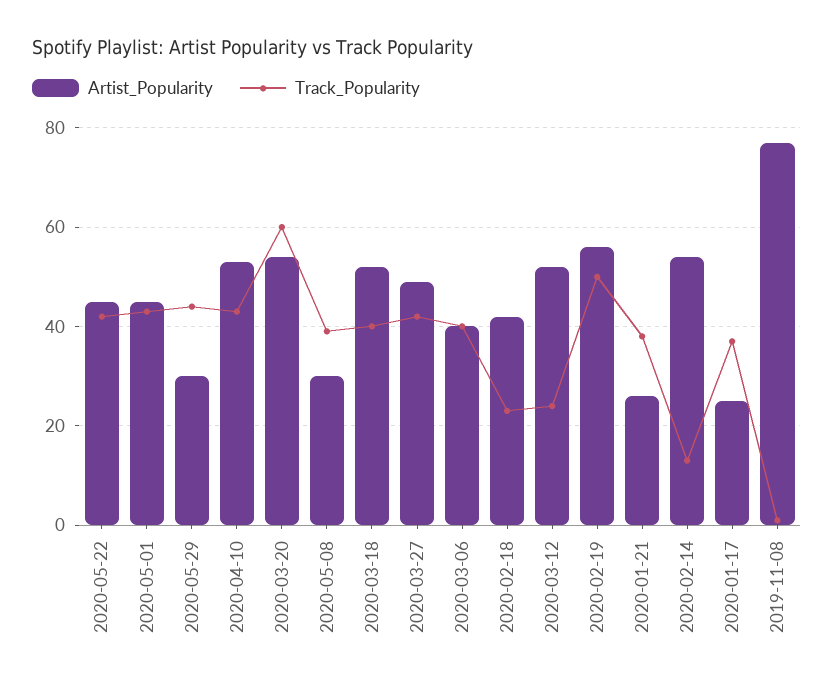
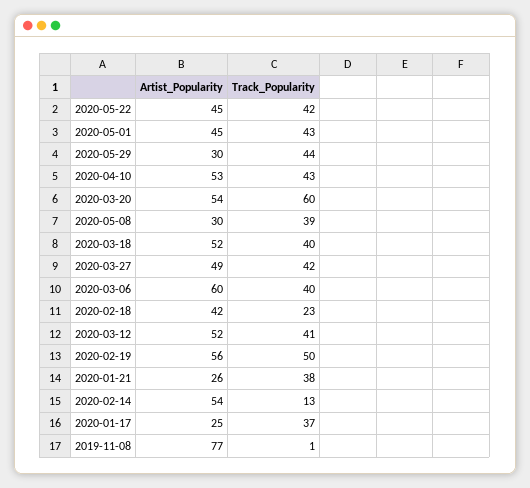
  {
    "Artist_Popularity": {
      "2020-05-22": 45,
      "2020-05-01": 45,
      "2020-05-29": 30,
      "2020-04-10": 53,
      "2020-03-20": 54,
      "2020-05-08": 30,
      "2020-03-18": 52,
      "2020-03-27": 49,
-     "2020-03-06": 40,
+     "2020-03-06": 60,
      "2020-02-18": 42,
      "2020-03-12": 52,
      "2020-02-19": 56,
      "2020-01-21": 26,
      "2020-02-14": 54,
      "2020-01-17": 25,
      "2019-11-08": 77
    },
    "Track_Popularity": {
      "2020-05-22": 42,
      "2020-05-01": 43,
      "2020-05-29": 44,
      "2020-04-10": 43,
      "2020-03-20": 60,
      "2020-05-08": 39,
      "2020-03-18": 40,
      "2020-03-27": 42,
      "2020-03-06": 40,
      "2020-02-18": 23,
-     "2020-03-12": 25,
+     "2020-03-12": 41,
      "2020-02-19": 50,
      "2020-01-21": 38,
      "2020-02-14": 13,
      "2020-01-17": 37,
      "2019-11-08": 1
    }
  }

